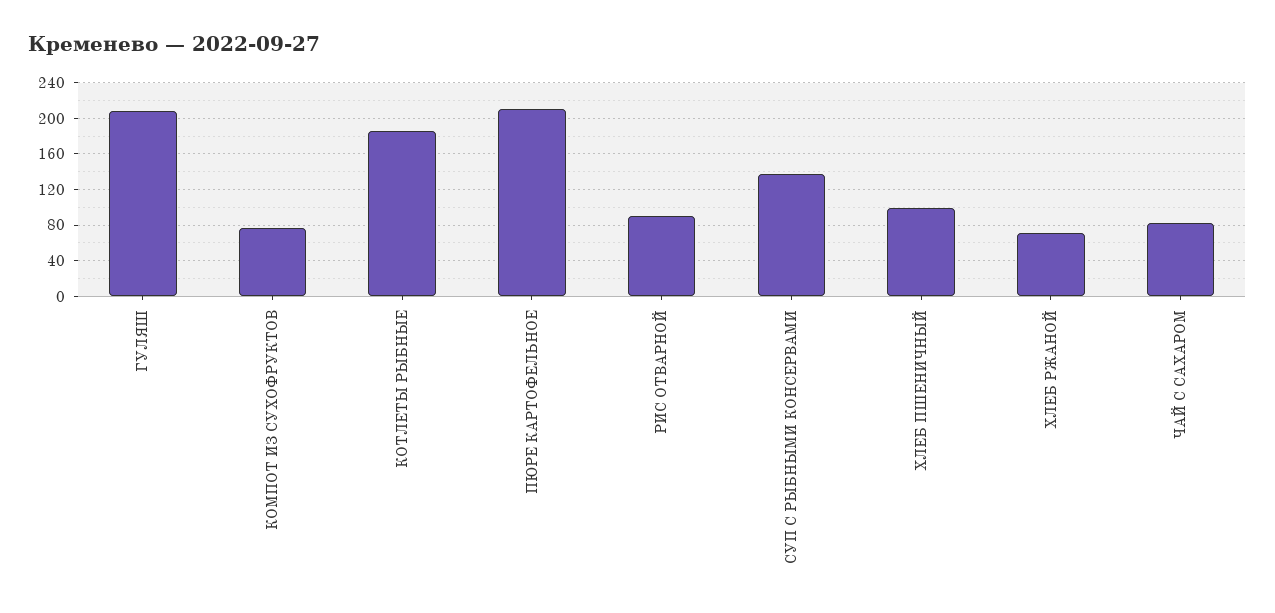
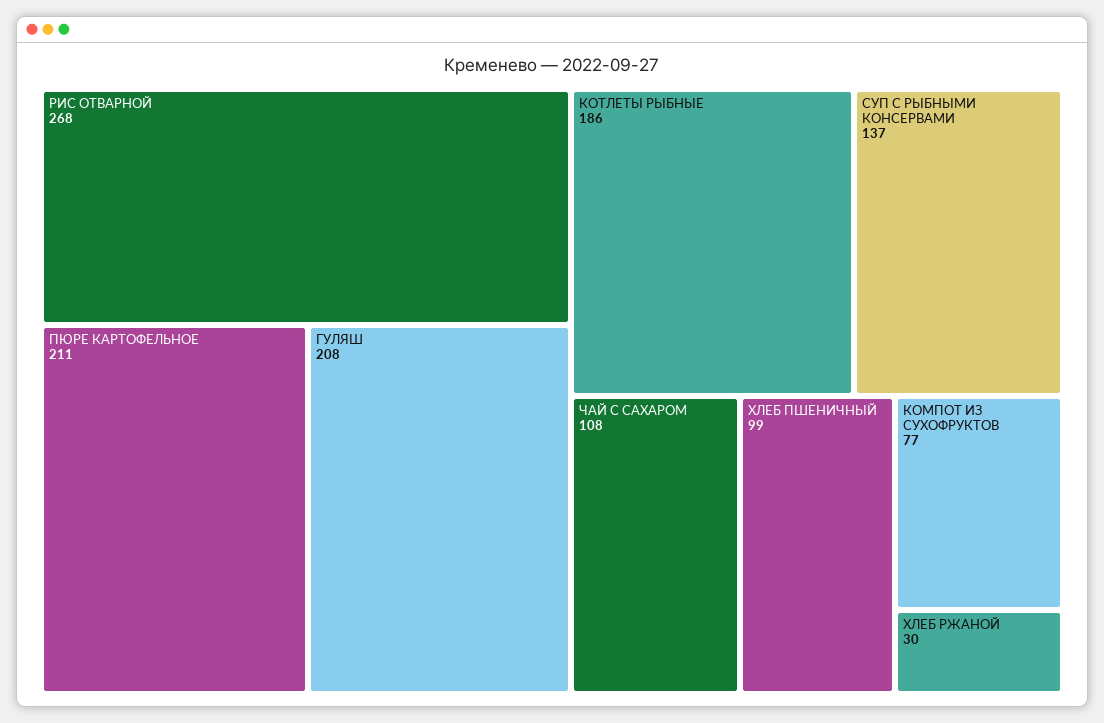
  {
    "ГУЛЯШ": 208,
    "КОМПОТ ИЗ СУХОФРУКТОВ": 77,
    "КОТЛЕТЫ РЫБНЫЕ": 186,
    "ПЮРЕ КАРТОФЕЛЬНОЕ": 211,
-   "РИС ОТВАРНОЙ": 90,
+   "РИС ОТВАРНОЙ": 268,
    "СУП С РЫБНЫМИ КОНСЕРВАМИ": 137,
    "ХЛЕБ ПШЕНИЧНЫЙ": 99,
-   "ХЛЕБ РЖАНОЙ": 70,
+   "ХЛЕБ РЖАНОЙ": 30,
-   "ЧАЙ С САХАРОМ": 80
+   "ЧАЙ С САХАРОМ": 108
  }

